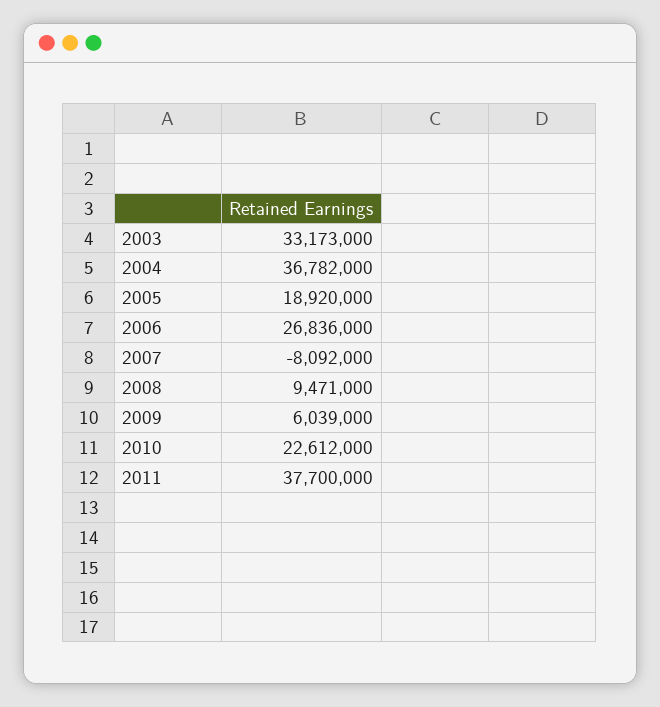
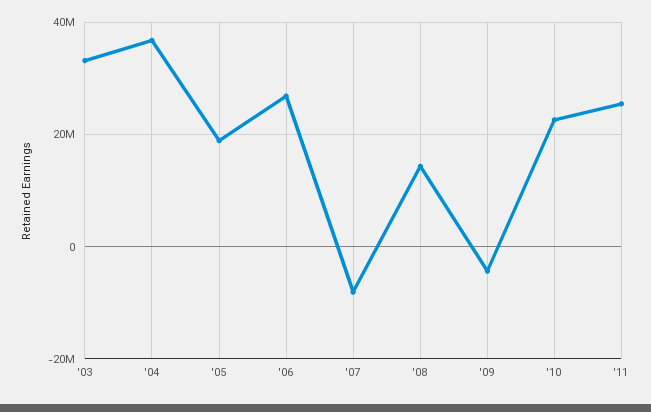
  {
    "2003": 33173000,
    "2004": 36782000,
    "2005": 18920000,
    "2006": 26836000,
    "2007": -8092000,
-   "2008": 9471000,
+   "2008": 14000000,
-   "2009": 6039000,
+   "2009": -4000000,
    "2010": 22612000,
-   "2011": 37700000
+   "2011": 26000000
  }

